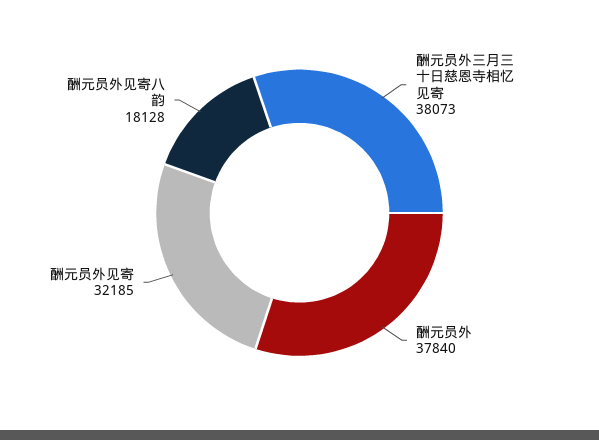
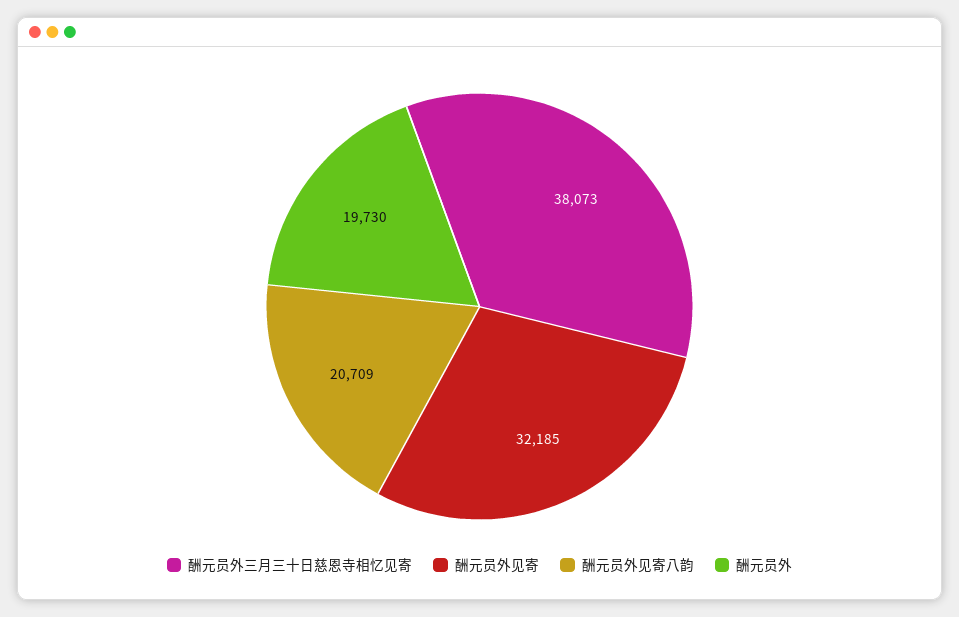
  {
    "酬元员外三月三十日慈恩寺相忆见寄": 38073,
-   "酬元员外": 37840,
+   "酬元员外": 19730,
    "酬元员外见寄": 32185,
-   "酬元员外见寄八韵": 18128
+   "酬元员外见寄八韵": 20709
  }

